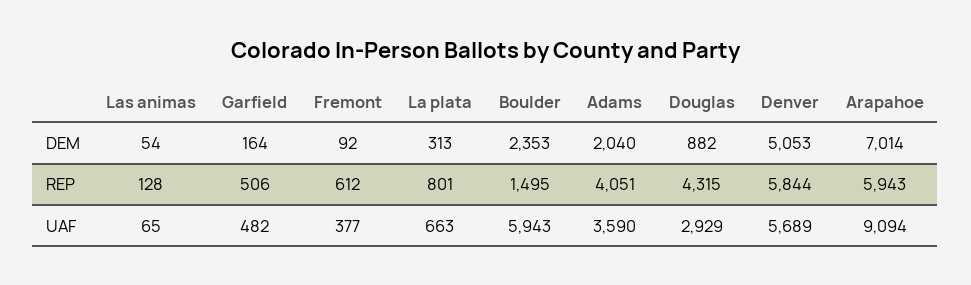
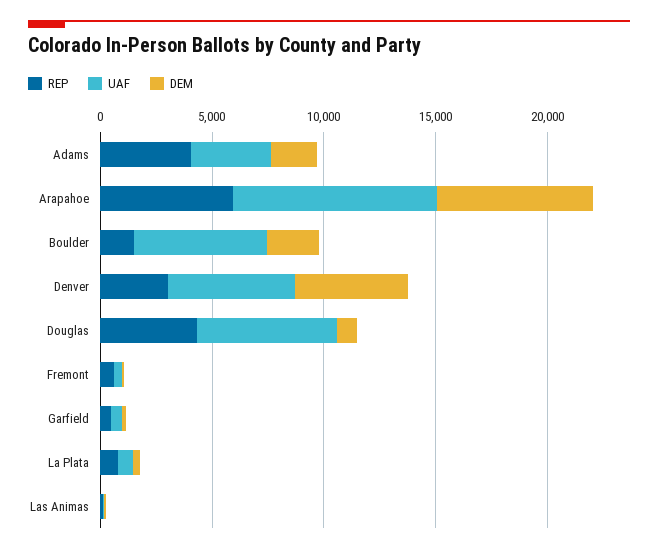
  {
    "DEM": {
      "Las animas": 54,
      "Garfield": 164,
      "Fremont": 92,
      "La plata": 313,
      "Boulder": 2353,
      "Adams": 2040,
      "Douglas": 882,
      "Denver": 5053,
      "Arapahoe": 7014
    },
    "REP": {
      "Las animas": 128,
      "Garfield": 506,
      "Fremont": 612,
      "La plata": 801,
      "Boulder": 1495,
      "Adams": 4051,
      "Douglas": 4315,
-     "Denver": 5844,
+     "Denver": 3000,
      "Arapahoe": 5943
    },
    "UAF": {
      "Las animas": 65,
      "Garfield": 482,
      "Fremont": 377,
      "La plata": 663,
      "Boulder": 5943,
      "Adams": 3590,
-     "Douglas": 2929,
+     "Douglas": 6000,
      "Denver": 5689,
      "Arapahoe": 9094
    }
  }

